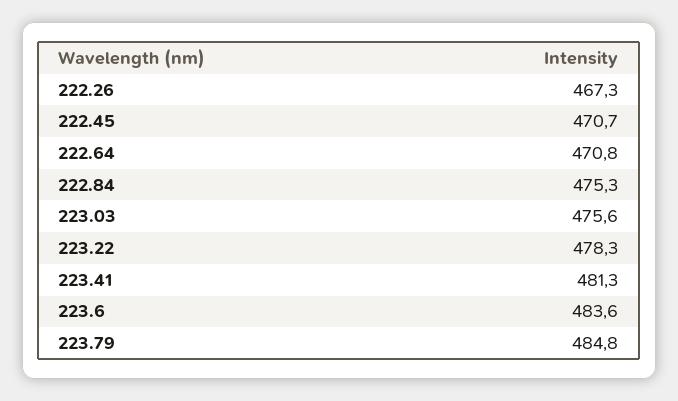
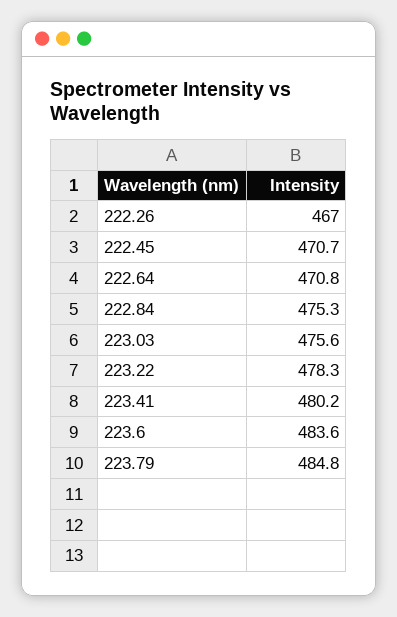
  {
-   "222.26": 467.3,
+   "222.26": 467,
    "222.45": 470.7,
    "222.64": 470.8,
    "222.84": 475.3,
    "223.03": 475.6,
    "223.22": 478.3,
-   "223.41": 481.3,
+   "223.41": 480.2,
    "223.6": 483.6,
    "223.79": 484.8
  }

